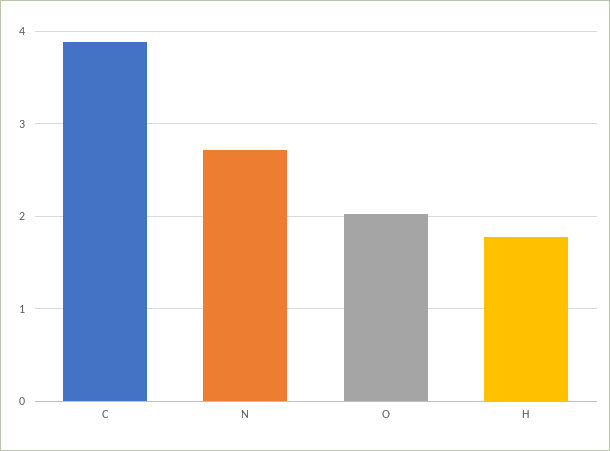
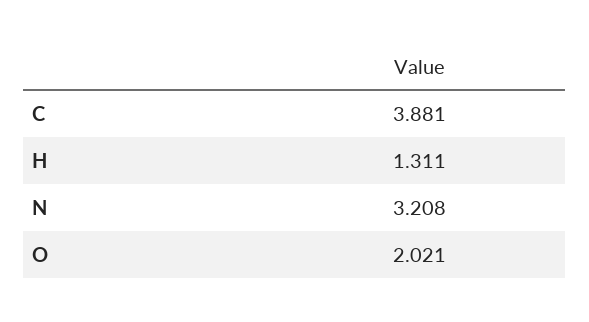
  {
    "C": 3.881,
-   "N": 2.7,
+   "N": 3.208,
    "O": 2.021,
-   "H": 1.8
+   "H": 1.311
  }

